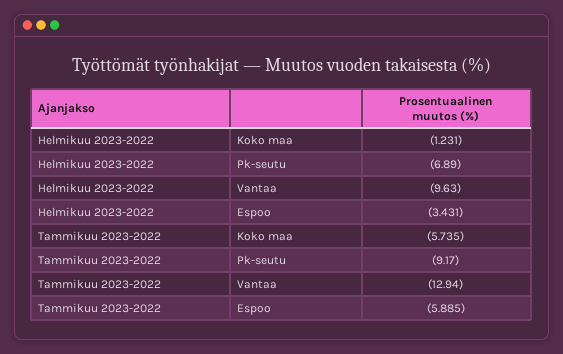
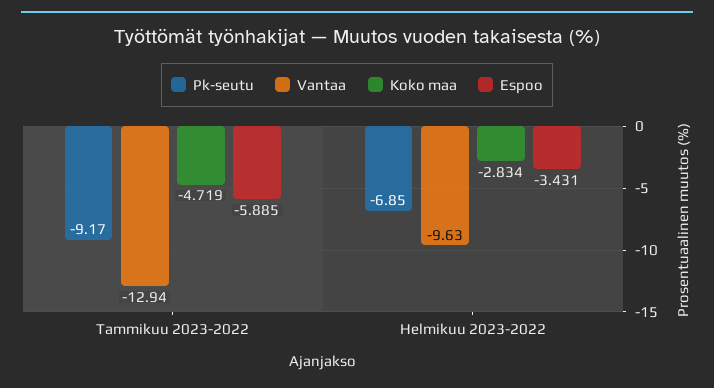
  {
    "Koko maa": {
-     "Helmikuu 2023-2022": -1.231,
+     "Helmikuu 2023-2022": -2.834,
-     "Tammikuu 2023-2022": -5.735
+     "Tammikuu 2023-2022": -4.719
    },
    "Pk-seutu": {
-     "Helmikuu 2023-2022": -6.89,
+     "Helmikuu 2023-2022": -6.85,
      "Tammikuu 2023-2022": -9.17
    },
    "Vantaa": {
      "Helmikuu 2023-2022": -9.63,
      "Tammikuu 2023-2022": -12.94
    },
    "Espoo": {
      "Helmikuu 2023-2022": -3.431,
      "Tammikuu 2023-2022": -5.885
    }
  }

